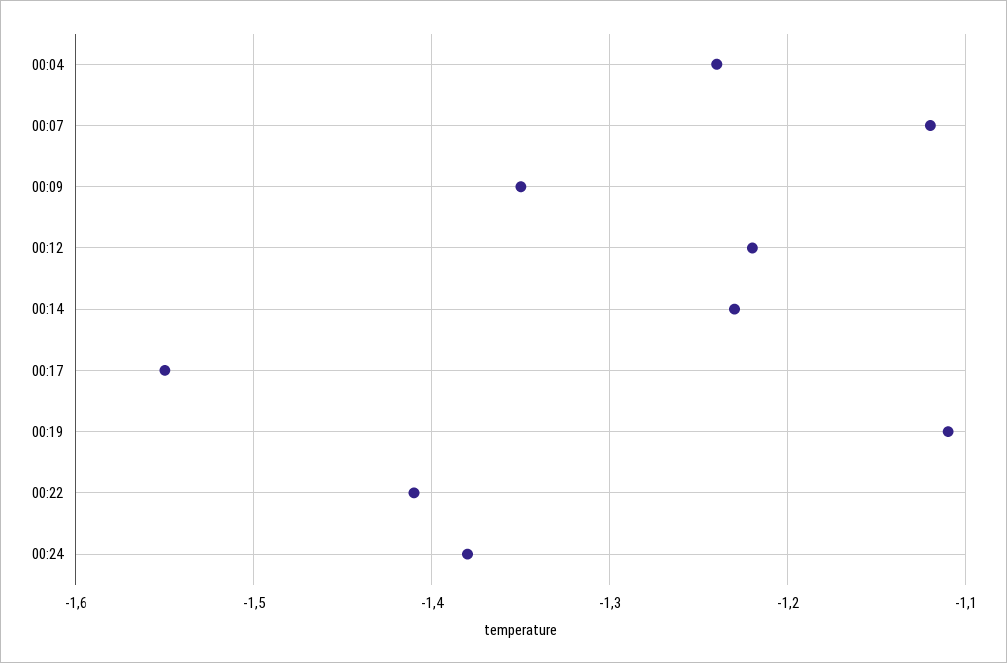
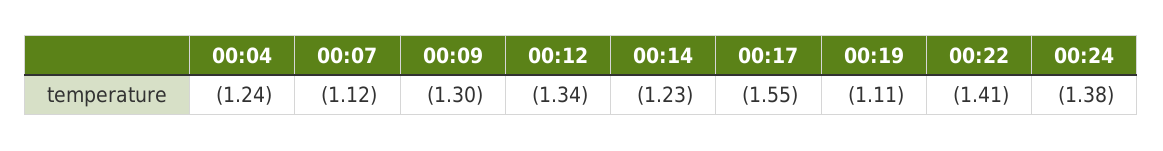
  {
    "00:04": -1.24,
    "00:07": -1.12,
-   "00:09": -1.35,
+   "00:09": -1.3,
-   "00:12": -1.22,
+   "00:12": -1.34,
    "00:14": -1.23,
    "00:17": -1.55,
    "00:19": -1.11,
    "00:22": -1.41,
    "00:24": -1.38
  }

